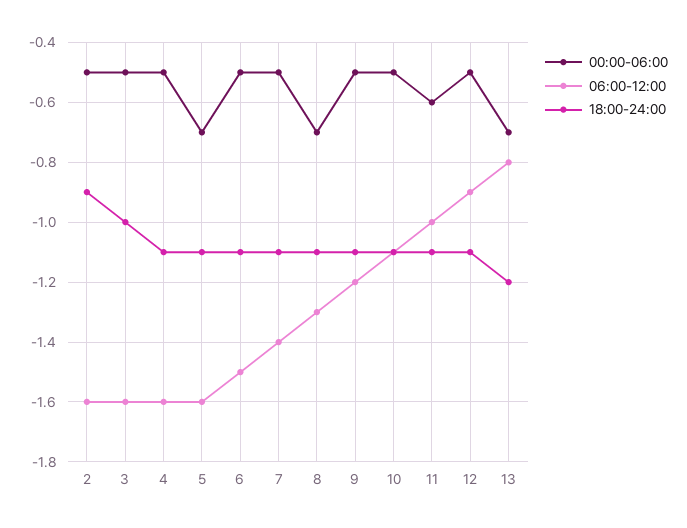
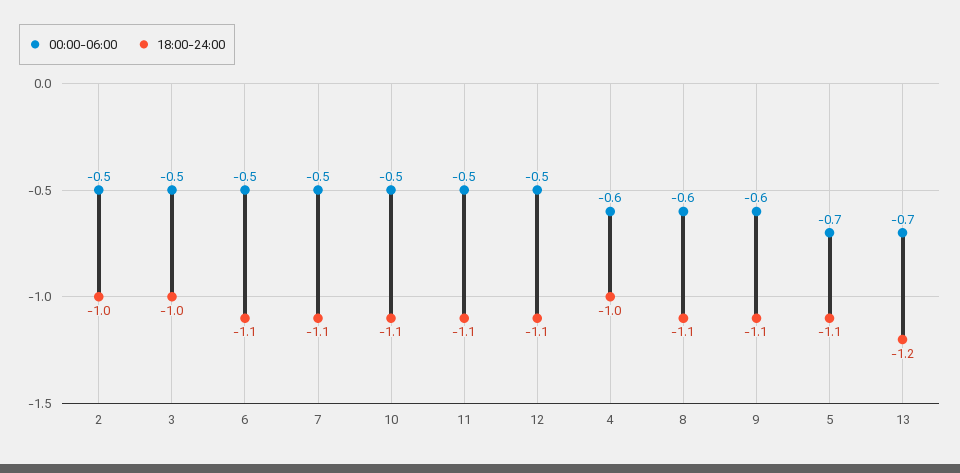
  {
    "00:00-06:00": {
      "2": -0.5,
      "3": -0.5,
-     "4": -0.5,
+     "4": -0.6,
      "5": -0.7,
      "6": -0.5,
      "7": -0.5,
-     "8": -0.7,
+     "8": -0.6,
-     "9": -0.5,
+     "9": -0.6,
      "10": -0.5,
-     "11": -0.6,
+     "11": -0.5,
      "12": -0.5,
      "13": -0.7
    },
-   "06:00-12:00": {
-     "2": -1.6,
-     "3": -1.6,
-     "4": -1.6,
-     "5": -1.6,
-     "6": -1.5,
-     "7": -1.4,
-     "8": -1.3,
-     "9": -1.2,
-     "10": -1.1,
-     "11": -1,
-     "12": -0.9,
-     "13": -0.8
-   },
    "18:00-24:00": {
-     "2": -0.9,
+     "2": -1,
      "3": -1,
-     "4": -1.1,
+     "4": -1,
      "5": -1.1,
      "6": -1.1,
      "7": -1.1,
      "8": -1.1,
      "9": -1.1,
      "10": -1.1,
      "11": -1.1,
      "12": -1.1,
      "13": -1.2
    }
  }

